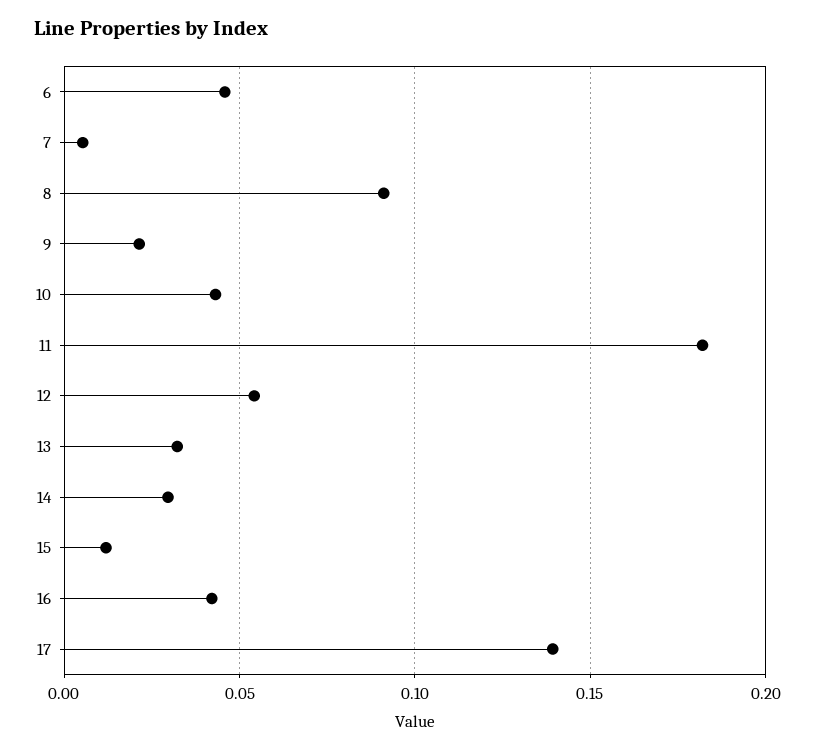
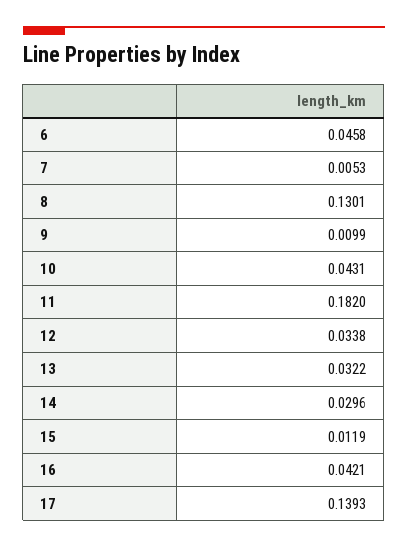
  {
    "6": 0.0458,
    "7": 0.0053,
-   "8": 0.09,
+   "8": 0.1301,
-   "9": 0.02,
+   "9": 0.0099,
    "10": 0.0431,
    "11": 0.182,
-   "12": 0.055,
+   "12": 0.0338,
    "13": 0.0322,
    "14": 0.0296,
    "15": 0.0119,
    "16": 0.0421,
    "17": 0.1393
  }

